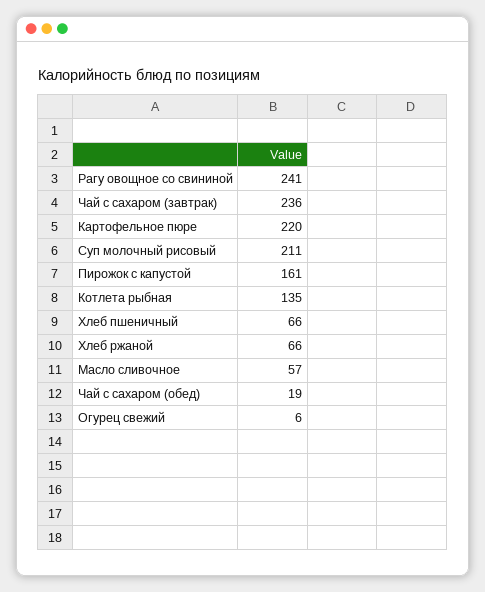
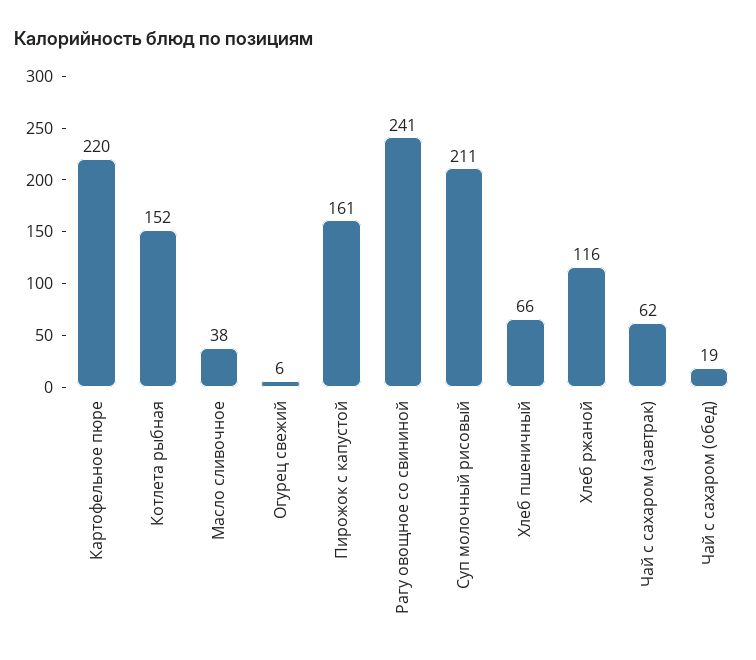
  {
    "Рагу овощное со свининой": 241,
-   "Чай с сахаром (завтрак)": 236,
+   "Чай с сахаром (завтрак)": 62,
    "Картофельное пюре": 220,
    "Суп молочный рисовый": 211,
    "Пирожок с капустой": 161,
-   "Котлета рыбная": 135,
+   "Котлета рыбная": 152,
    "Хлеб пшеничный": 66,
-   "Хлеб ржаной": 66,
+   "Хлеб ржаной": 116,
-   "Масло сливочное": 57,
+   "Масло сливочное": 38,
    "Чай с сахаром (обед)": 19,
    "Огурец свежий": 6
  }

